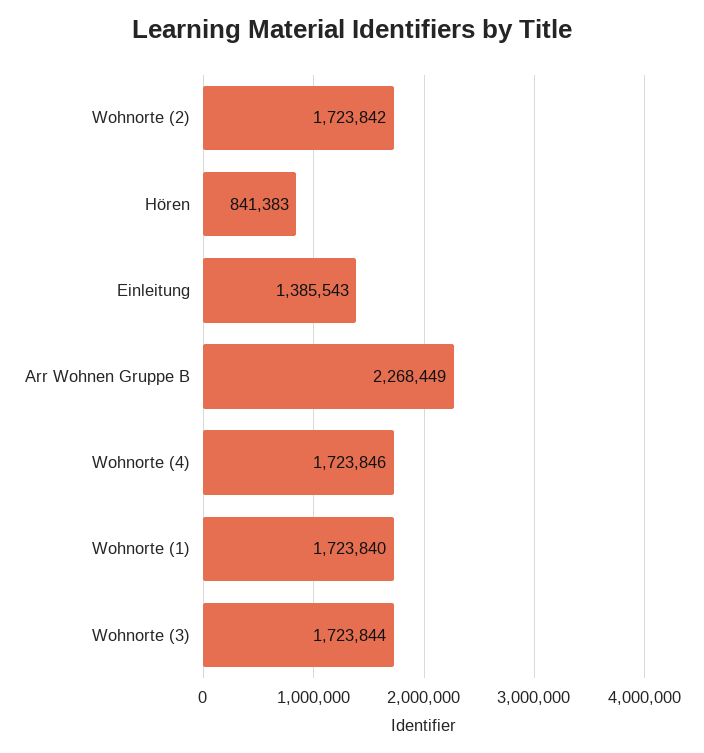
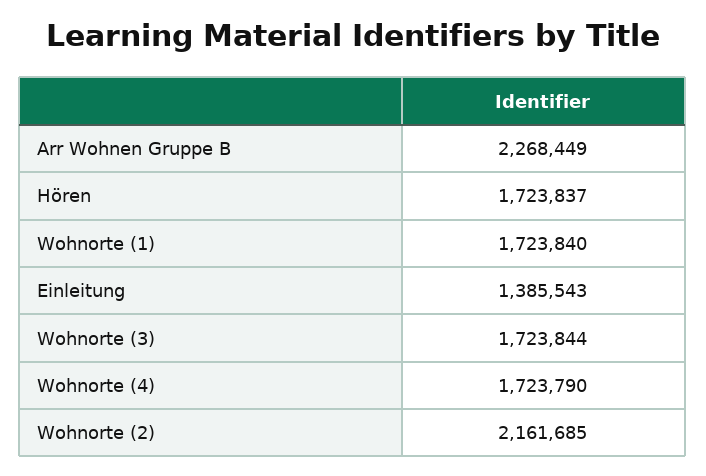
  {
-   "Wohnorte (2)": 1723842,
+   "Wohnorte (2)": 2161685,
-   "Hören": 841383,
+   "Hören": 1723837,
    "Einleitung": 1385543,
    "Arr Wohnen Gruppe B": 2268449,
-   "Wohnorte (4)": 1723846,
+   "Wohnorte (4)": 1723790,
    "Wohnorte (1)": 1723840,
    "Wohnorte (3)": 1723844
  }

